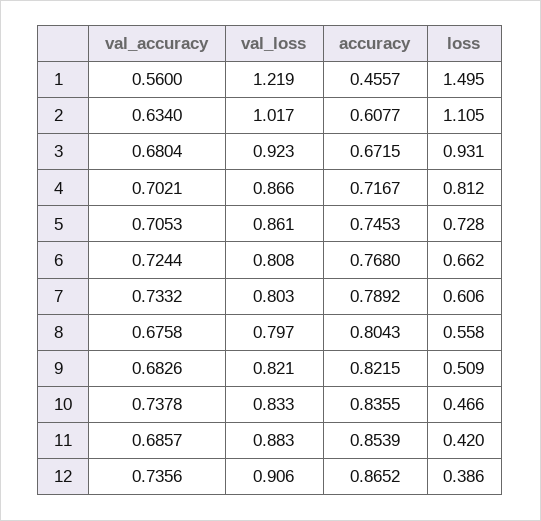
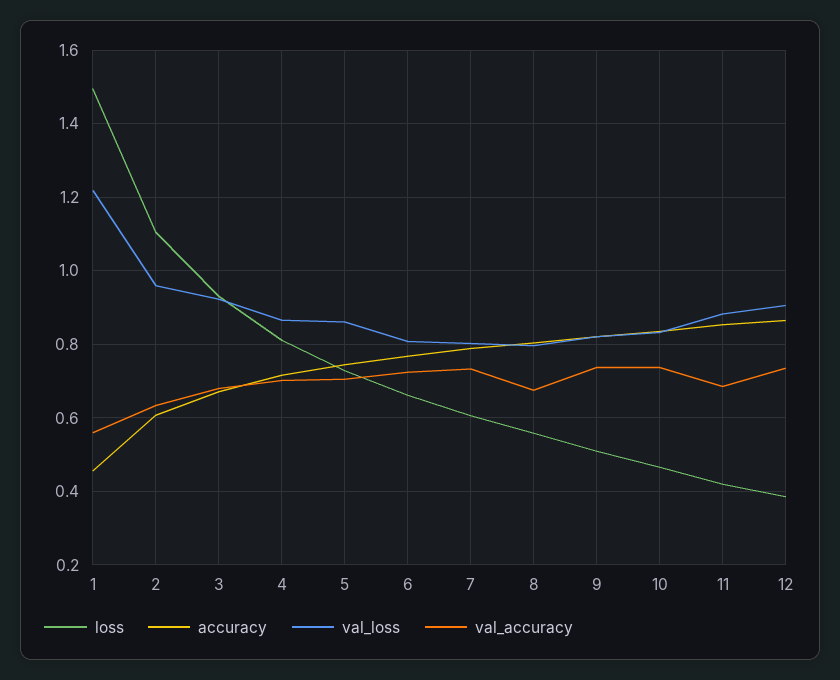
  {
    "val_accuracy": {
      "1": 0.56,
      "2": 0.634,
      "3": 0.6804,
      "4": 0.7021,
      "5": 0.7053,
      "6": 0.7244,
      "7": 0.7332,
      "8": 0.6758,
-     "9": 0.6826,
+     "9": 0.74,
      "10": 0.7378,
      "11": 0.6857,
      "12": 0.7356
    },
    "val_loss": {
      "1": 1.219,
-     "2": 1.017,
+     "2": 0.96,
      "3": 0.923,
      "4": 0.866,
      "5": 0.861,
      "6": 0.808,
      "7": 0.803,
      "8": 0.797,
      "9": 0.821,
      "10": 0.833,
      "11": 0.883,
      "12": 0.906
    },
    "accuracy": {
      "1": 0.4557,
      "2": 0.6077,
      "3": 0.6715,
      "4": 0.7167,
      "5": 0.7453,
      "6": 0.768,
      "7": 0.7892,
      "8": 0.8043,
      "9": 0.8215,
      "10": 0.8355,
      "11": 0.8539,
      "12": 0.8652
    },
    "loss": {
      "1": 1.495,
      "2": 1.105,
      "3": 0.931,
      "4": 0.812,
      "5": 0.728,
      "6": 0.662,
      "7": 0.606,
      "8": 0.558,
      "9": 0.509,
      "10": 0.466,
      "11": 0.42,
      "12": 0.386
    }
  }

